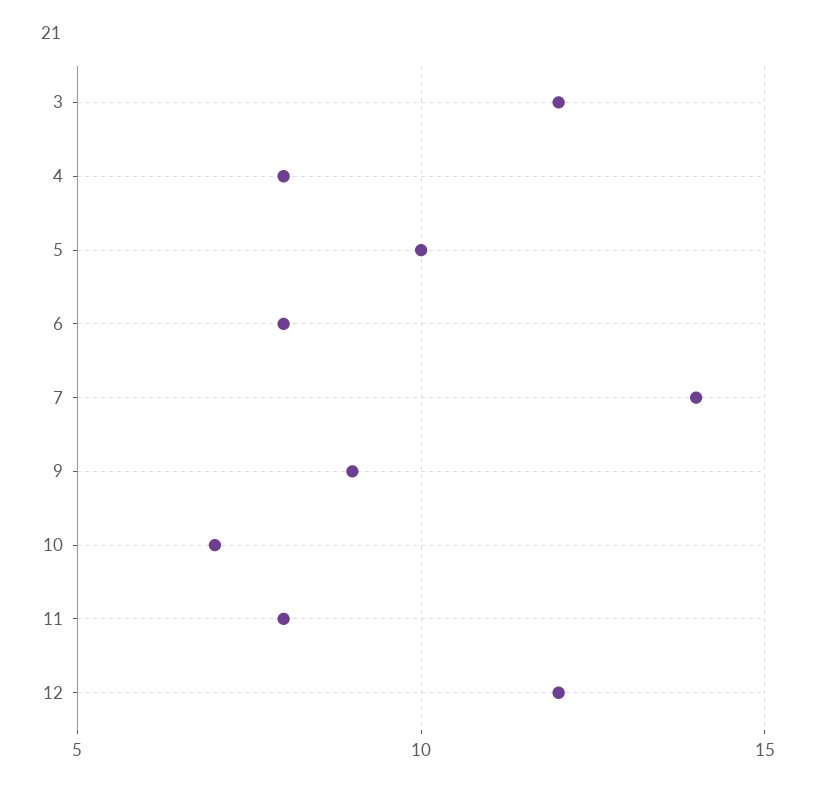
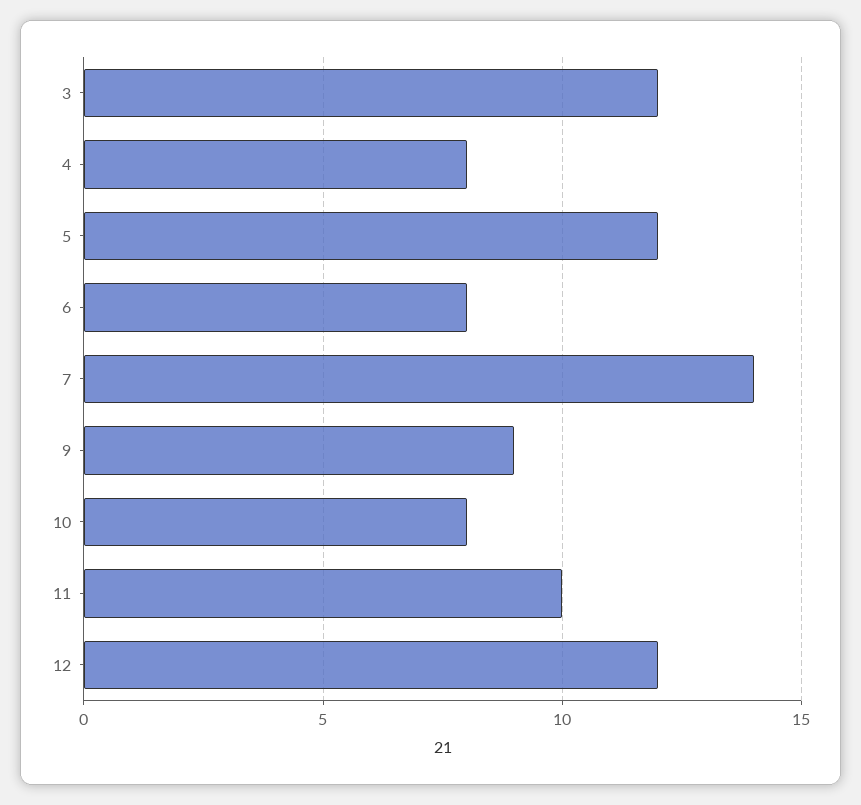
  {
    "3": 12,
    "4": 8,
-   "5": 10,
+   "5": 12,
    "6": 8,
    "7": 14,
    "9": 9,
-   "10": 7,
+   "10": 8,
-   "11": 8,
+   "11": 10,
    "12": 12
  }

